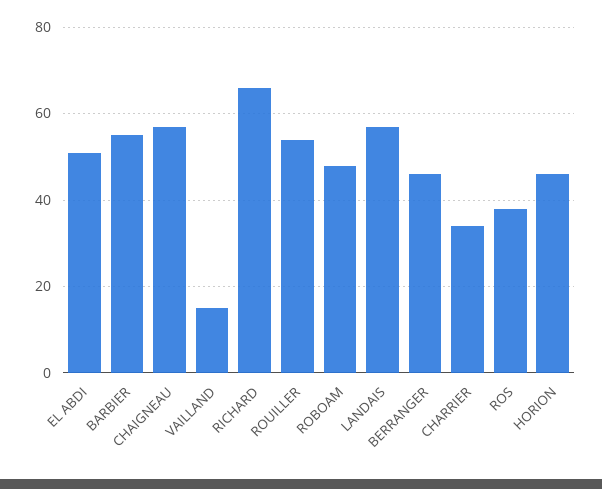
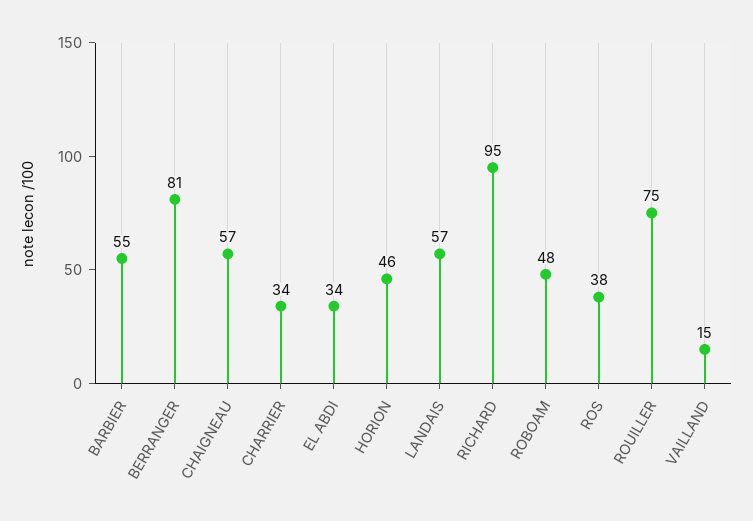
  {
-   "EL ABDI": 50,
+   "EL ABDI": 34,
    "BARBIER": 55,
    "CHAIGNEAU": 57,
    "VAILLAND": 15,
-   "RICHARD": 65,
+   "RICHARD": 95,
-   "ROUILLER": 55,
+   "ROUILLER": 75,
    "ROBOAM": 48,
    "LANDAIS": 57,
-   "BERRANGER": 45,
+   "BERRANGER": 81,
    "CHARRIER": 34,
    "ROS": 38,
    "HORION": 46
  }

